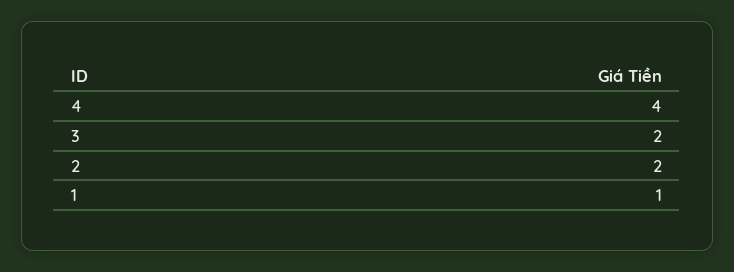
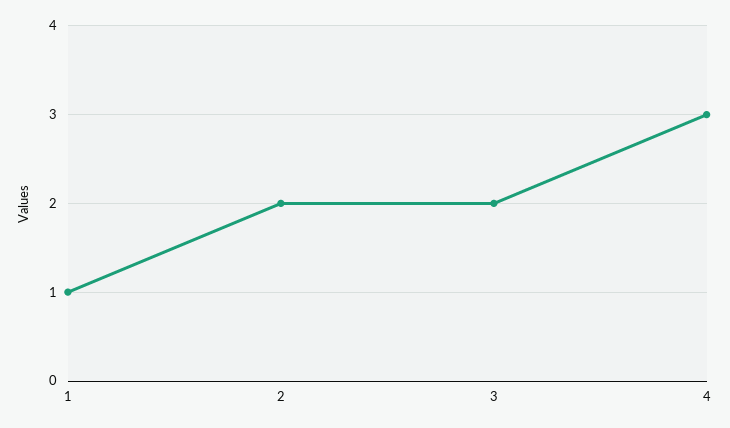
  {
-   "4": 4,
+   "4": 3,
    "3": 2,
    "2": 2,
    "1": 1
  }

